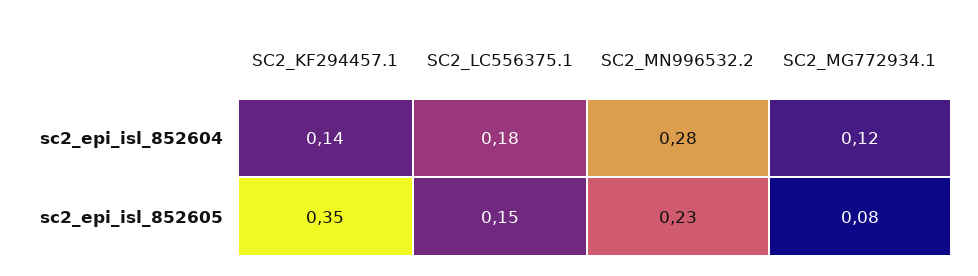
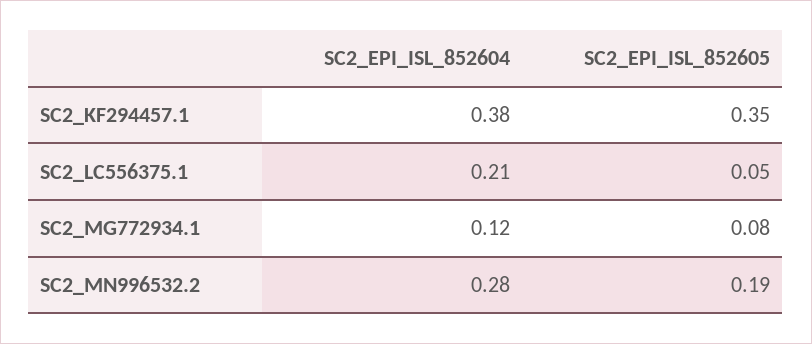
  {
    "SC2_KF294457.1": {
-     "sc2_epi_isl_852604": 0.14,
+     "sc2_epi_isl_852604": 0.38,
      "sc2_epi_isl_852605": 0.35
    },
    "SC2_LC556375.1": {
-     "sc2_epi_isl_852604": 0.18,
+     "sc2_epi_isl_852604": 0.21,
-     "sc2_epi_isl_852605": 0.15
+     "sc2_epi_isl_852605": 0.05
    },
    "SC2_MN996532.2": {
      "sc2_epi_isl_852604": 0.28,
-     "sc2_epi_isl_852605": 0.23
+     "sc2_epi_isl_852605": 0.19
    },
    "SC2_MG772934.1": {
      "sc2_epi_isl_852604": 0.12,
      "sc2_epi_isl_852605": 0.08
    }
  }

